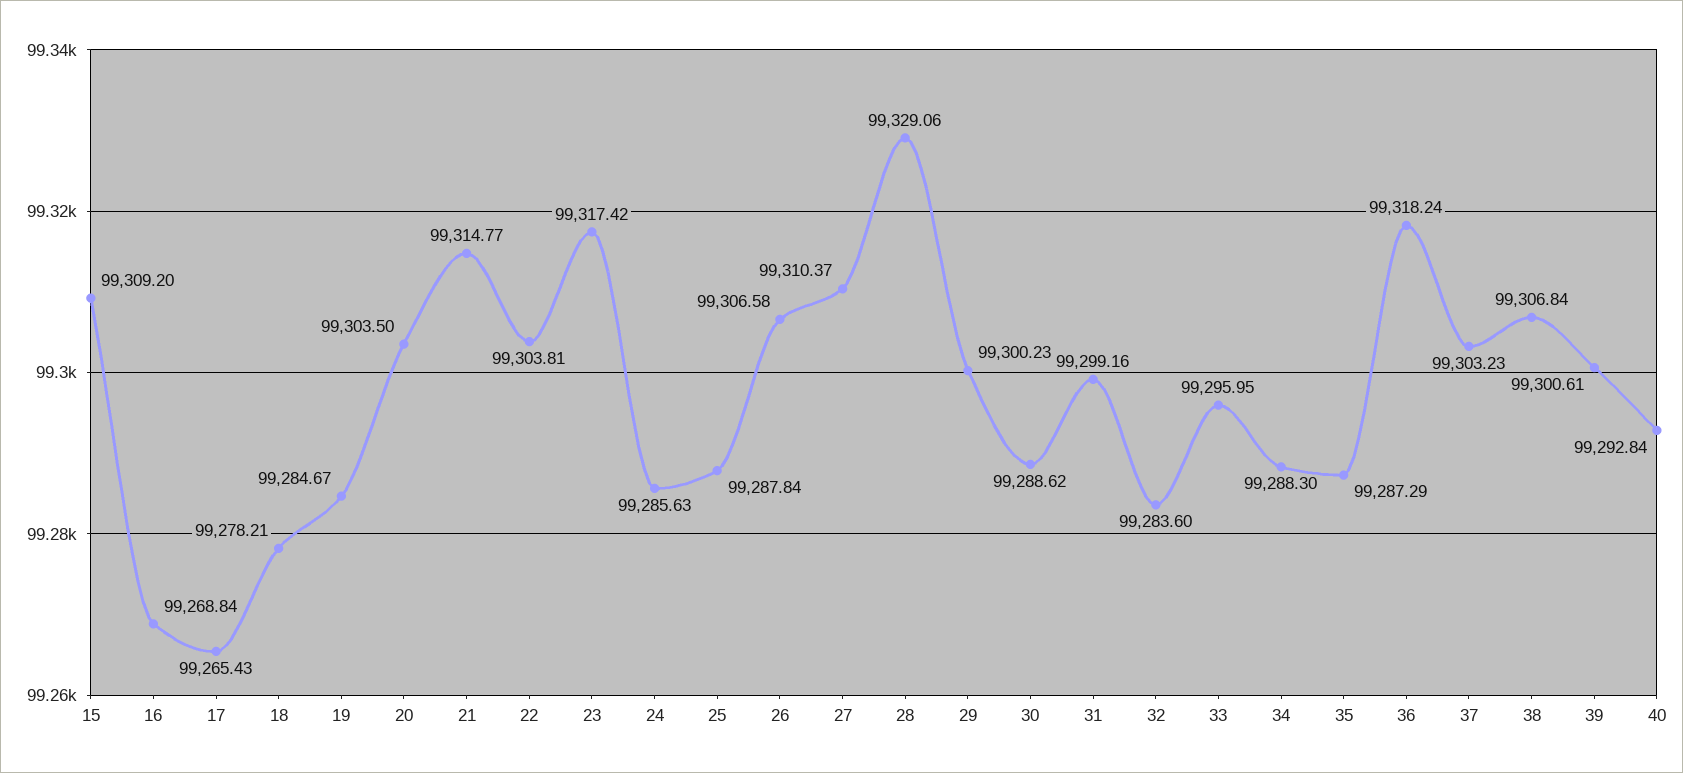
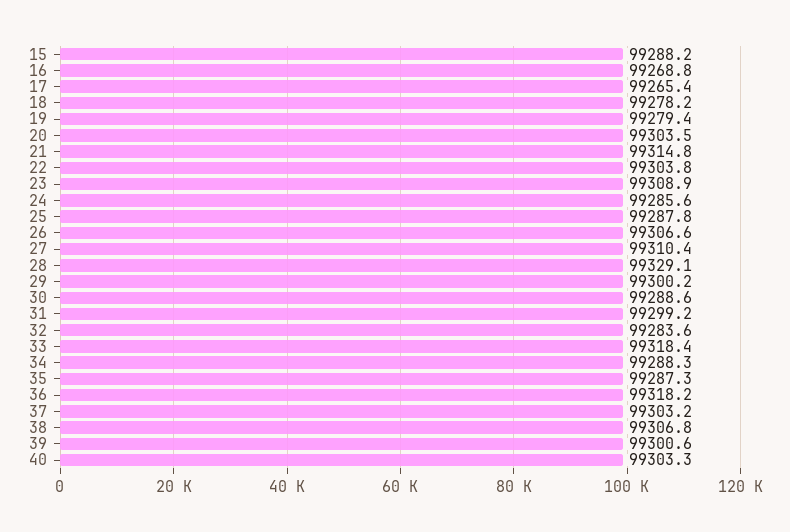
  {
-   "15": 99309.2,
+   "15": 99288.2,
    "16": 99268.84,
    "17": 99265.43,
    "18": 99278.21,
-   "19": 99284.67,
+   "19": 99279.4,
    "20": 99303.5,
    "21": 99314.77,
    "22": 99303.81,
-   "23": 99317.42,
+   "23": 99308.9,
    "24": 99285.63,
    "25": 99287.84,
    "26": 99306.58,
    "27": 99310.37,
    "28": 99329.06,
    "29": 99300.23,
    "30": 99288.62,
    "31": 99299.16,
    "32": 99283.6,
-   "33": 99295.95,
+   "33": 99318.4,
    "34": 99288.3,
    "35": 99287.29,
    "36": 99318.24,
    "37": 99303.23,
    "38": 99306.84,
    "39": 99300.61,
-   "40": 99292.84
+   "40": 99303.3
  }

